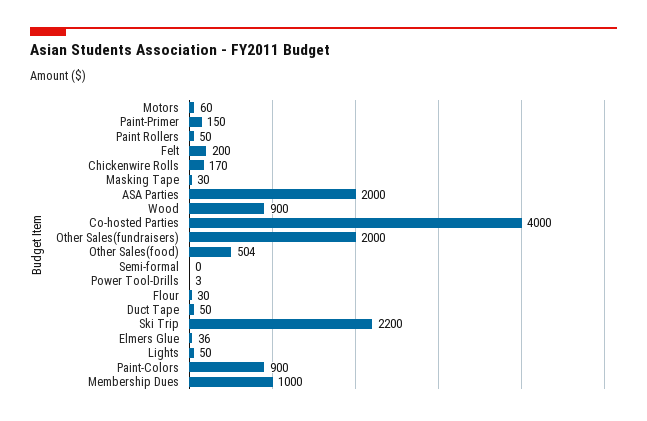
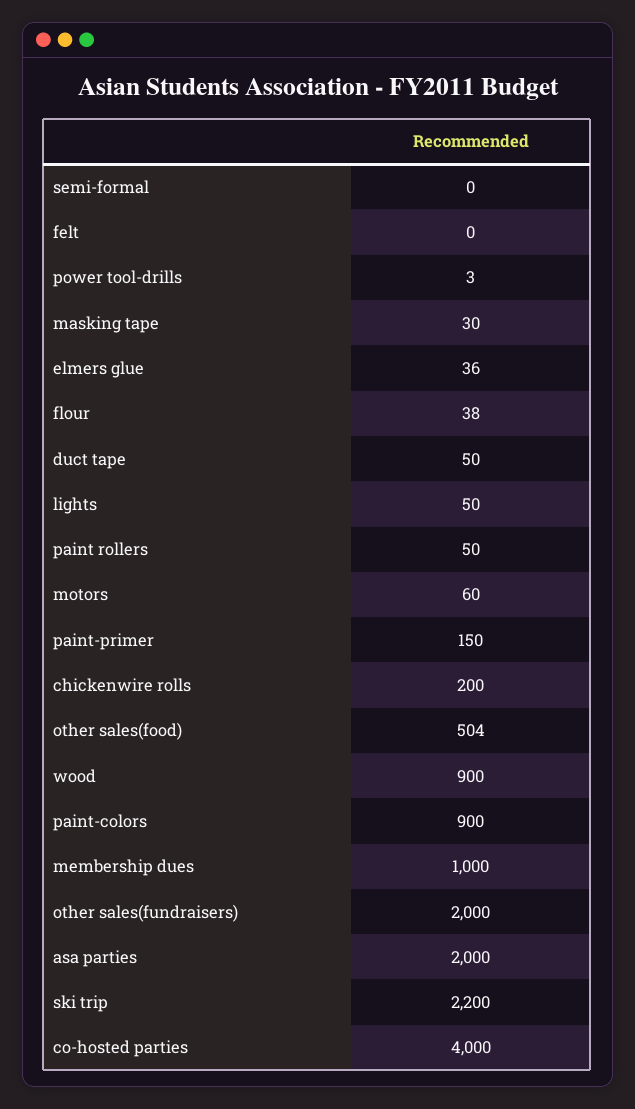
  {
    "Motors": 60,
    "Paint-Primer": 150,
    "Paint Rollers": 50,
-   "Felt": 200,
+   "Felt": 0,
-   "Chickenwire Rolls": 170,
+   "Chickenwire Rolls": 200,
    "Masking Tape": 30,
    "ASA Parties": 2000,
    "Wood": 900,
    "Co-hosted Parties": 4000,
    "Other Sales(fundraisers)": 2000,
    "Other Sales(food)": 504,
    "Semi-formal": 0,
    "Power Tool-Drills": 3,
-   "Flour": 30,
+   "Flour": 38,
    "Duct Tape": 50,
    "Ski Trip": 2200,
    "Elmers Glue": 36,
    "Lights": 50,
    "Paint-Colors": 900,
    "Membership Dues": 1000
  }

